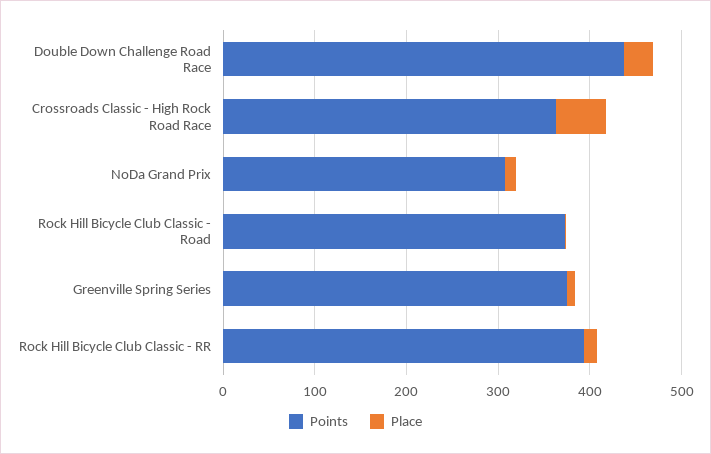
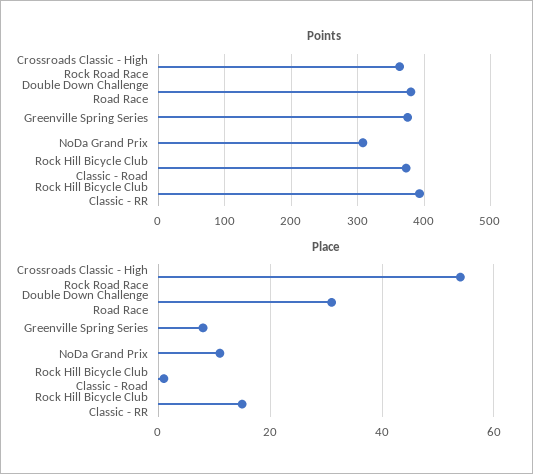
  {
    "Points": {
-     "Double Down Challenge Road Race": 440,
+     "Double Down Challenge Road Race": 380,
      "Crossroads Classic - High Rock Road Race": 360,
      "NoDa Grand Prix": 310,
      "Rock Hill Bicycle Club Classic - Road": 370,
      "Greenville Spring Series": 380,
      "Rock Hill Bicycle Club Classic - RR": 390
    },
    "Place": {
      "Double Down Challenge Road Race": 30,
      "Crossroads Classic - High Rock Road Race": 55,
      "NoDa Grand Prix": 10,
      "Rock Hill Bicycle Club Classic - Road": 0,
      "Greenville Spring Series": 10,
      "Rock Hill Bicycle Club Classic - RR": 15
    }
  }

